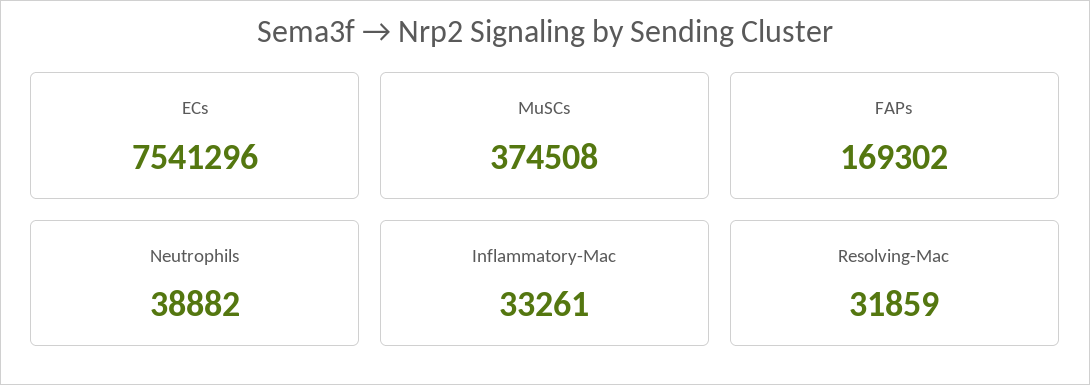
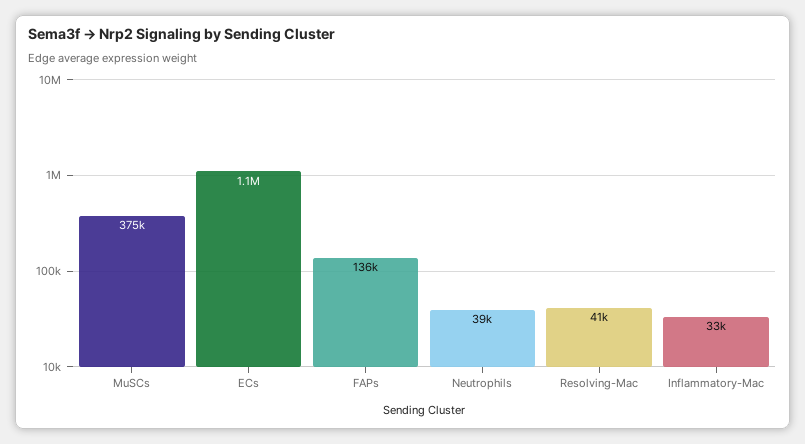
  {
-   "ECs": 7541296,
+   "ECs": 1100000,
    "MuSCs": 374508,
-   "FAPs": 169302,
+   "FAPs": 136000,
    "Neutrophils": 38882,
    "Inflammatory-Mac": 33261,
-   "Resolving-Mac": 31859
+   "Resolving-Mac": 41000
  }

